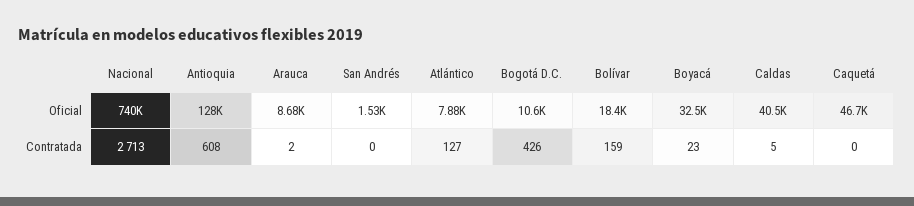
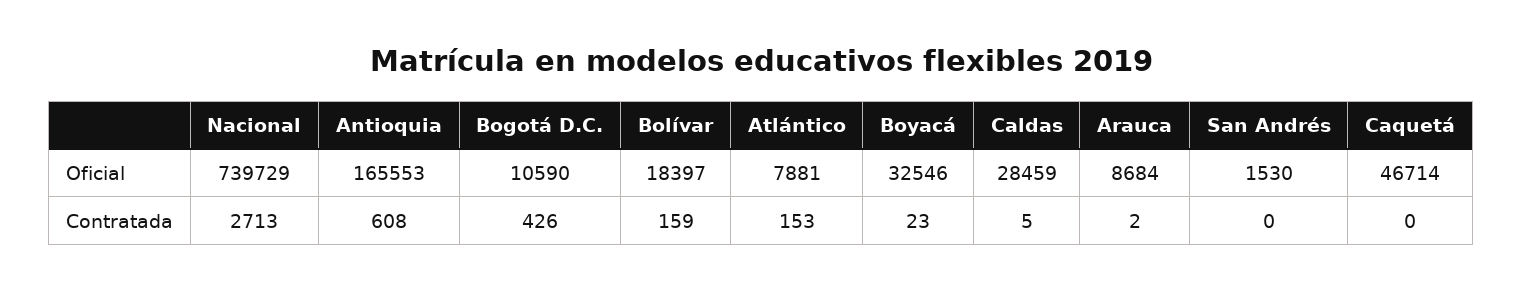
  {
    "Nacional": {
      "Oficial": 739729,
      "Contratada": 2713
    },
    "Antioquia": {
-     "Oficial": 128000,
+     "Oficial": 165553,
      "Contratada": 608
    },
    "Arauca": {
      "Oficial": 8684,
      "Contratada": 2
    },
    "San Andrés": {
      "Oficial": 1530,
      "Contratada": 0
    },
    "Atlántico": {
      "Oficial": 7881,
-     "Contratada": 127
+     "Contratada": 153
    },
    "Bogotá D.C.": {
      "Oficial": 10590,
      "Contratada": 426
    },
    "Bolívar": {
      "Oficial": 18397,
      "Contratada": 159
    },
    "Boyacá": {
      "Oficial": 32546,
      "Contratada": 23
    },
    "Caldas": {
-     "Oficial": 40500,
+     "Oficial": 28459,
      "Contratada": 5
    },
    "Caquetá": {
      "Oficial": 46714,
      "Contratada": 0
    }
  }

